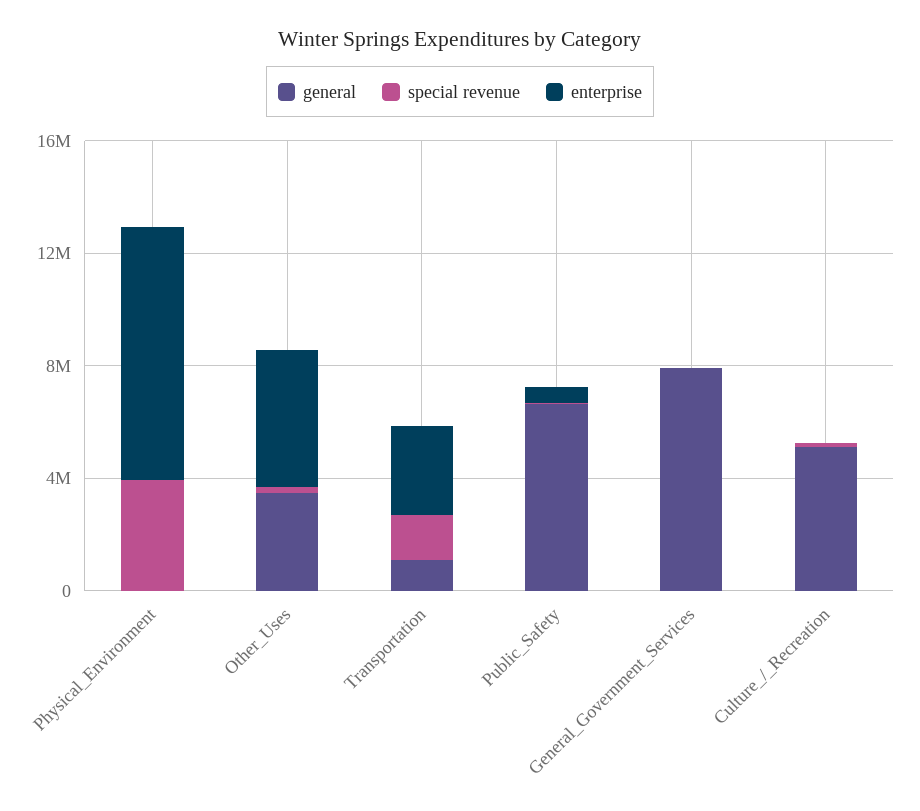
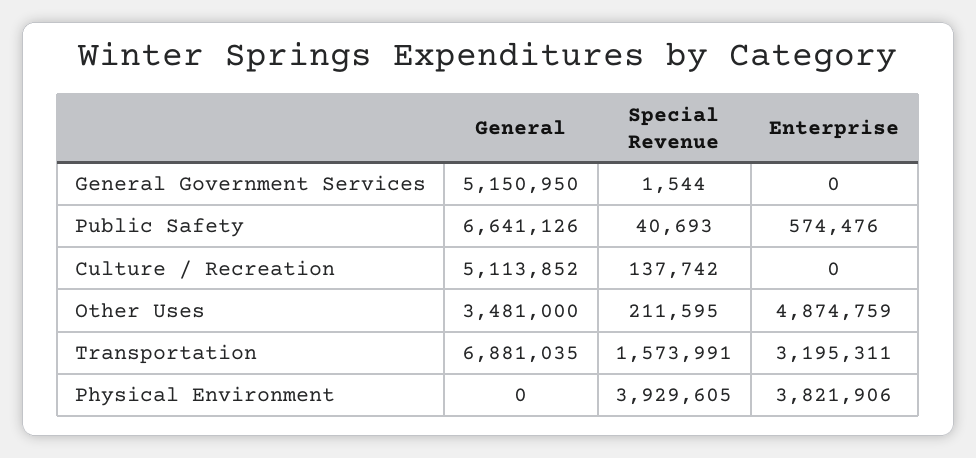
  {
    "general": {
      "Physical_Environment": 0,
      "Other_Uses": 3481000,
-     "Transportation": 1000000,
+     "Transportation": 6881035,
      "Public_Safety": 6641126,
-     "General_Government_Services": 8000000,
+     "General_Government_Services": 5150950,
      "Culture_/_Recreation": 5113852
    },
    "special revenue": {
      "Physical_Environment": 3929605,
      "Other_Uses": 211595,
      "Transportation": 1573991,
      "Public_Safety": 40693,
      "General_Government_Services": 1544,
      "Culture_/_Recreation": 137742
    },
    "enterprise": {
-     "Physical_Environment": 9000000,
+     "Physical_Environment": 3821906,
      "Other_Uses": 4874759,
      "Transportation": 3195311,
      "Public_Safety": 574476,
      "General_Government_Services": 0,
      "Culture_/_Recreation": 0
    }
  }

